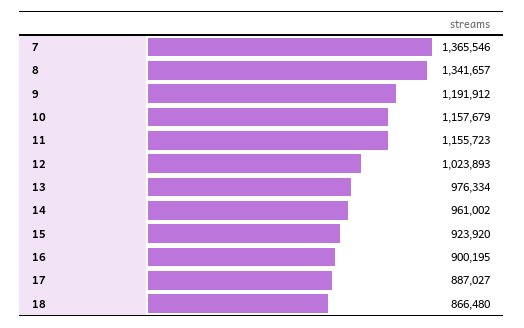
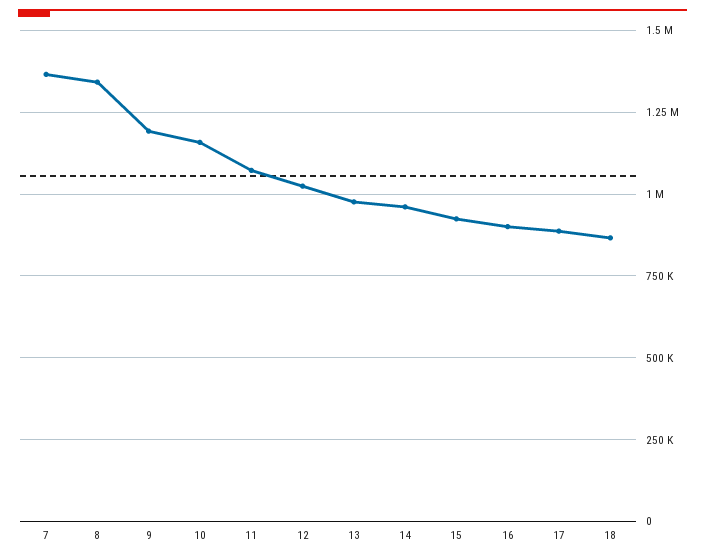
  {
    "7": 1365546,
    "8": 1341657,
    "9": 1191912,
    "10": 1157679,
-   "11": 1155723,
+   "11": 1075000,
    "12": 1023893,
    "13": 976334,
    "14": 961002,
    "15": 923920,
    "16": 900195,
    "17": 887027,
    "18": 866480
  }

